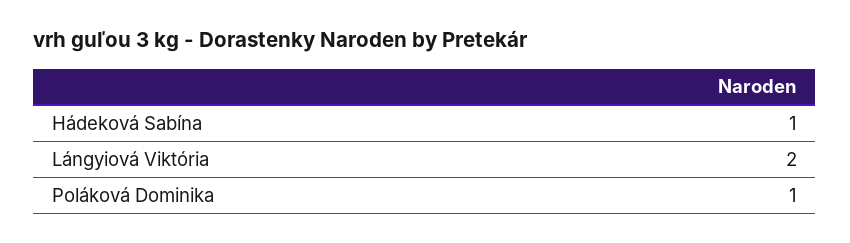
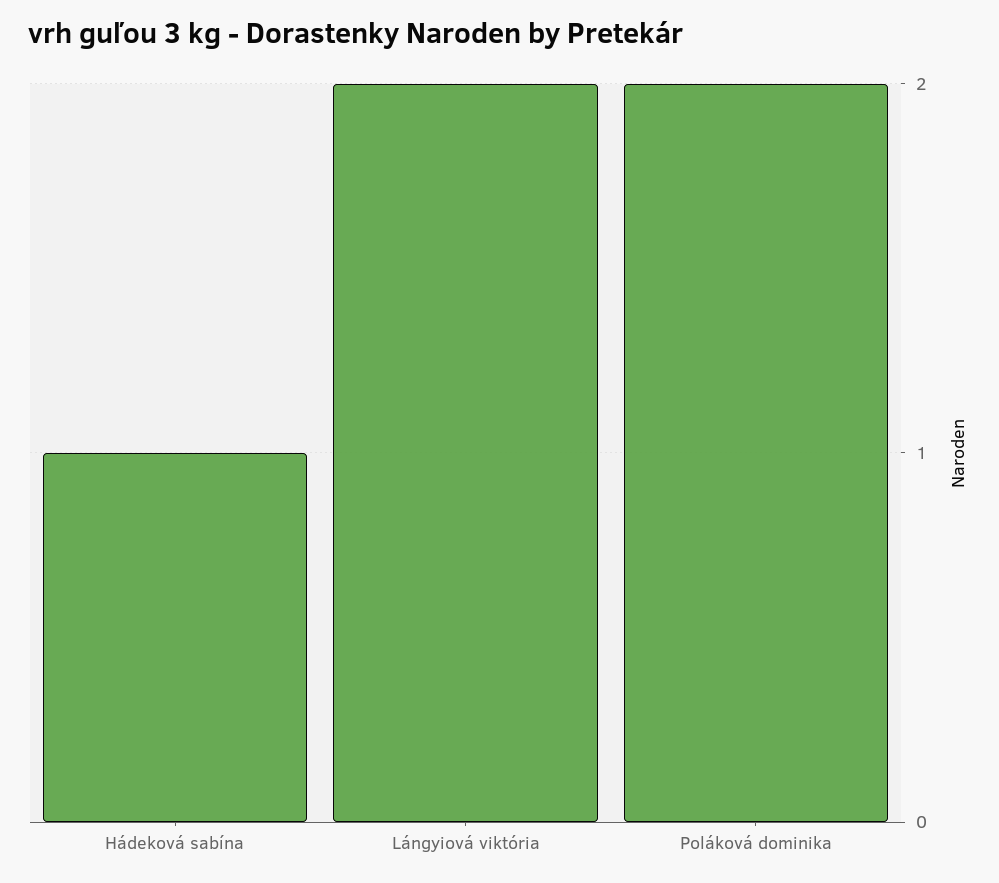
  {
    "Hádeková Sabína": 1,
    "Lángyiová Viktória": 2,
-   "Poláková Dominika": 1
+   "Poláková Dominika": 2
  }

